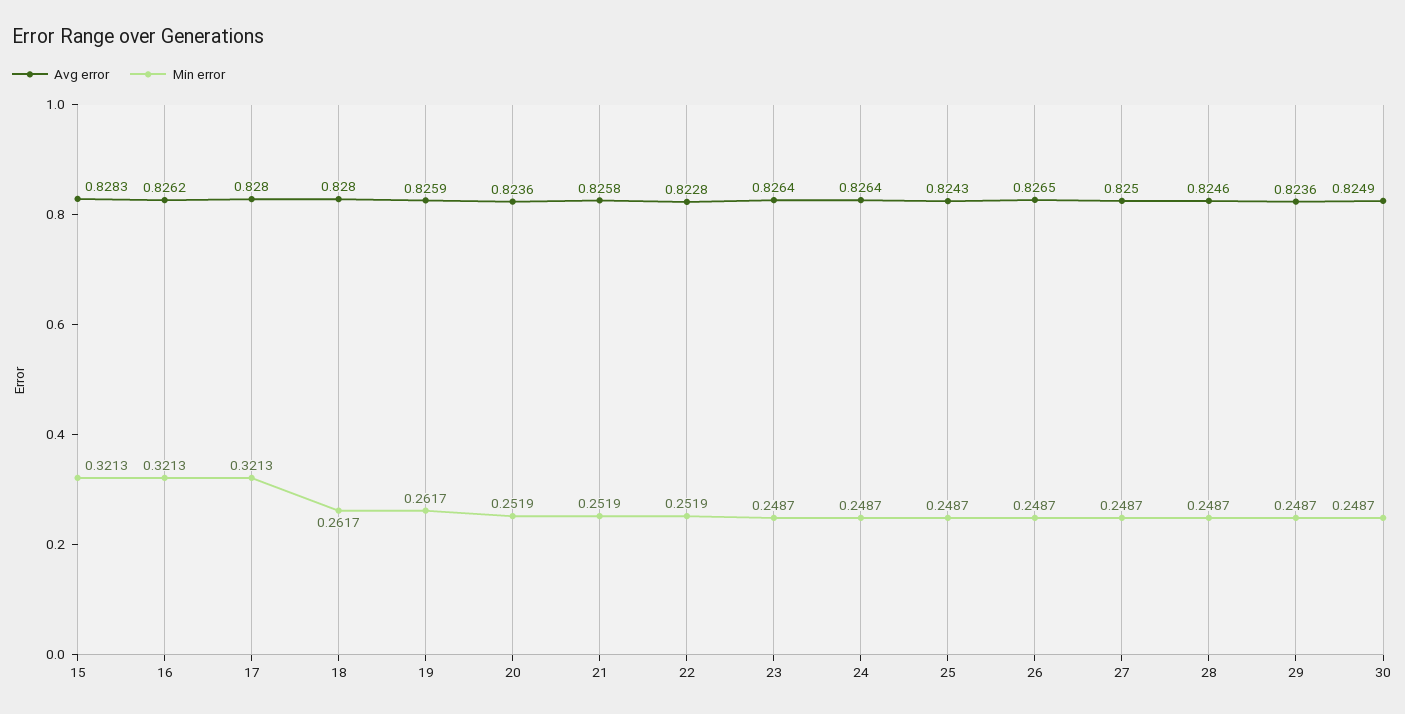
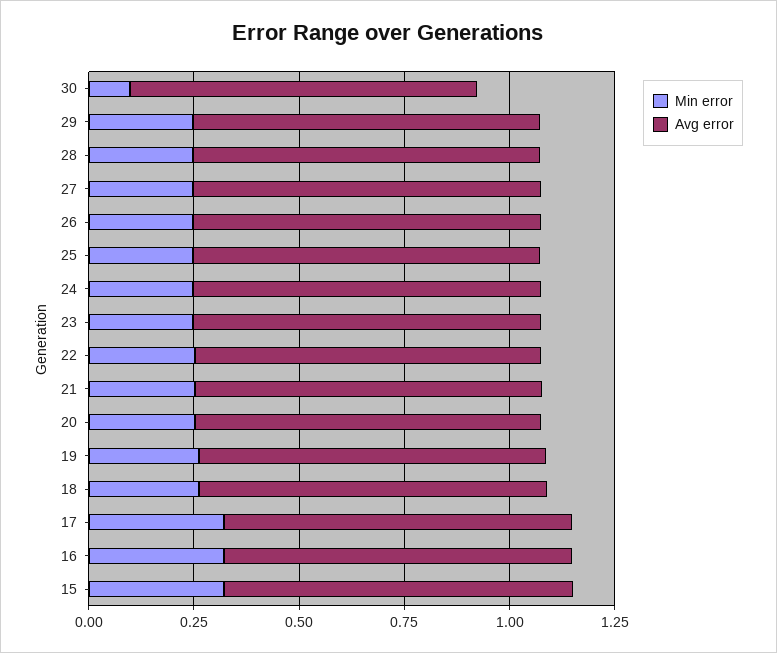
  {
    "Avg error": {
      "15": 0.8283,
      "16": 0.8262,
      "17": 0.828,
      "18": 0.828,
      "19": 0.8259,
      "20": 0.8236,
      "21": 0.8258,
      "22": 0.8228,
      "23": 0.8264,
      "24": 0.8264,
      "25": 0.8243,
      "26": 0.8265,
      "27": 0.825,
      "28": 0.8246,
      "29": 0.8236,
      "30": 0.8249
    },
    "Min error": {
      "15": 0.3213,
      "16": 0.3213,
      "17": 0.3213,
      "18": 0.2617,
      "19": 0.2617,
      "20": 0.2519,
      "21": 0.2519,
      "22": 0.2519,
      "23": 0.2487,
      "24": 0.2487,
      "25": 0.2487,
      "26": 0.2487,
      "27": 0.2487,
      "28": 0.2487,
      "29": 0.2487,
-     "30": 0.2487
+     "30": 0.1
    }
  }

